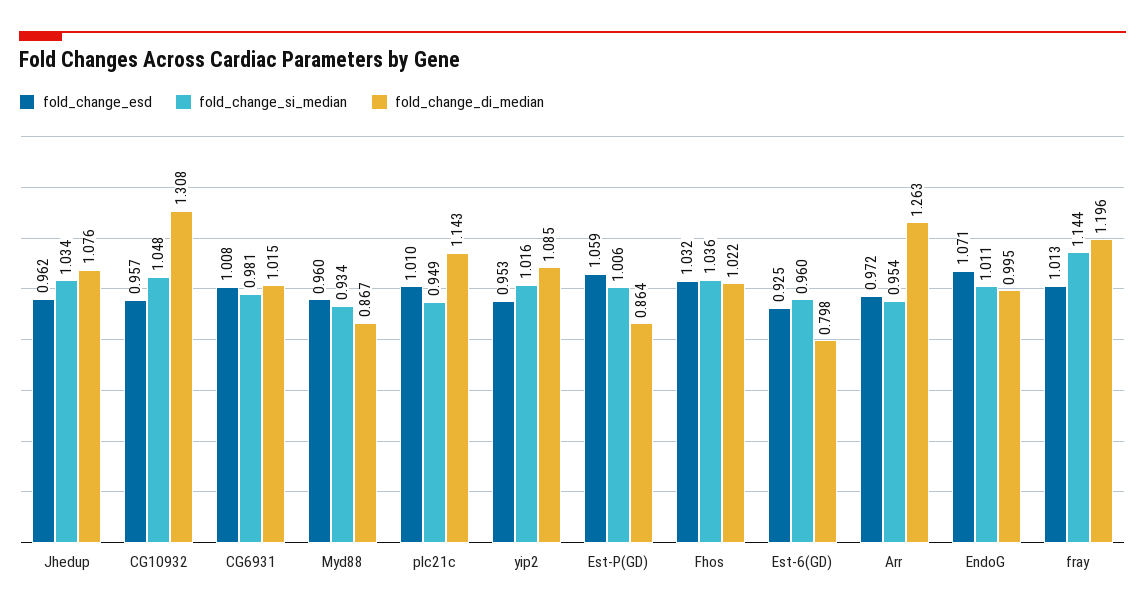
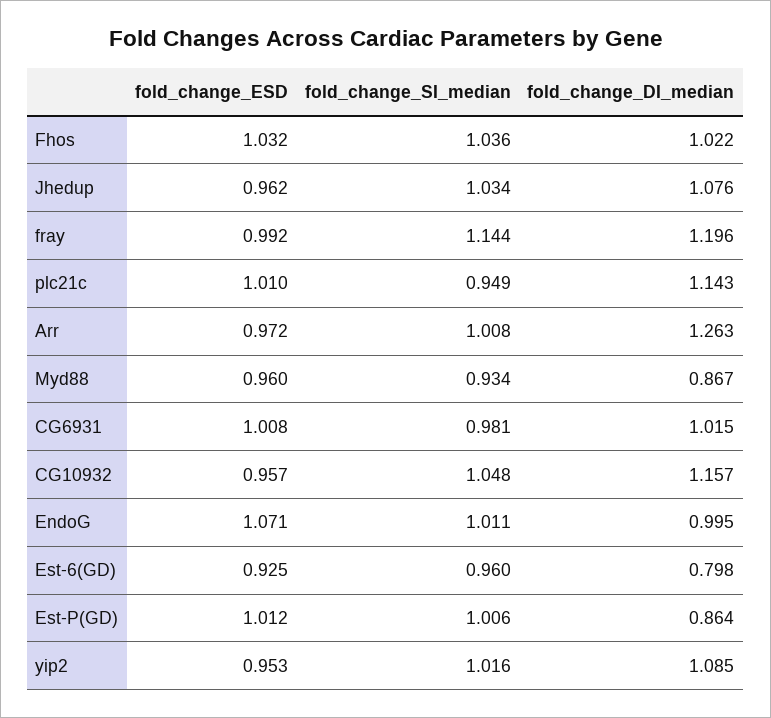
  {
    "fold_change_esd": {
      "Jhedup": 0.962,
      "CG10932": 0.957,
      "CG6931": 1.008,
      "Myd88": 0.96,
      "plc21c": 1.01,
      "yip2": 0.953,
-     "Est-P(GD)": 1.059,
+     "Est-P(GD)": 1.012,
      "Fhos": 1.032,
      "Est-6(GD)": 0.925,
      "Arr": 0.972,
      "EndoG": 1.071,
-     "fray": 1.013
+     "fray": 0.992
    },
    "fold_change_si_median": {
      "Jhedup": 1.034,
      "CG10932": 1.048,
      "CG6931": 0.981,
      "Myd88": 0.934,
      "plc21c": 0.949,
      "yip2": 1.016,
      "Est-P(GD)": 1.006,
      "Fhos": 1.036,
      "Est-6(GD)": 0.96,
-     "Arr": 0.954,
+     "Arr": 1.008,
      "EndoG": 1.011,
      "fray": 1.144
    },
    "fold_change_di_median": {
      "Jhedup": 1.076,
-     "CG10932": 1.308,
+     "CG10932": 1.157,
      "CG6931": 1.015,
      "Myd88": 0.867,
      "plc21c": 1.143,
      "yip2": 1.085,
      "Est-P(GD)": 0.864,
      "Fhos": 1.022,
      "Est-6(GD)": 0.798,
      "Arr": 1.263,
      "EndoG": 0.995,
      "fray": 1.196
    }
  }

